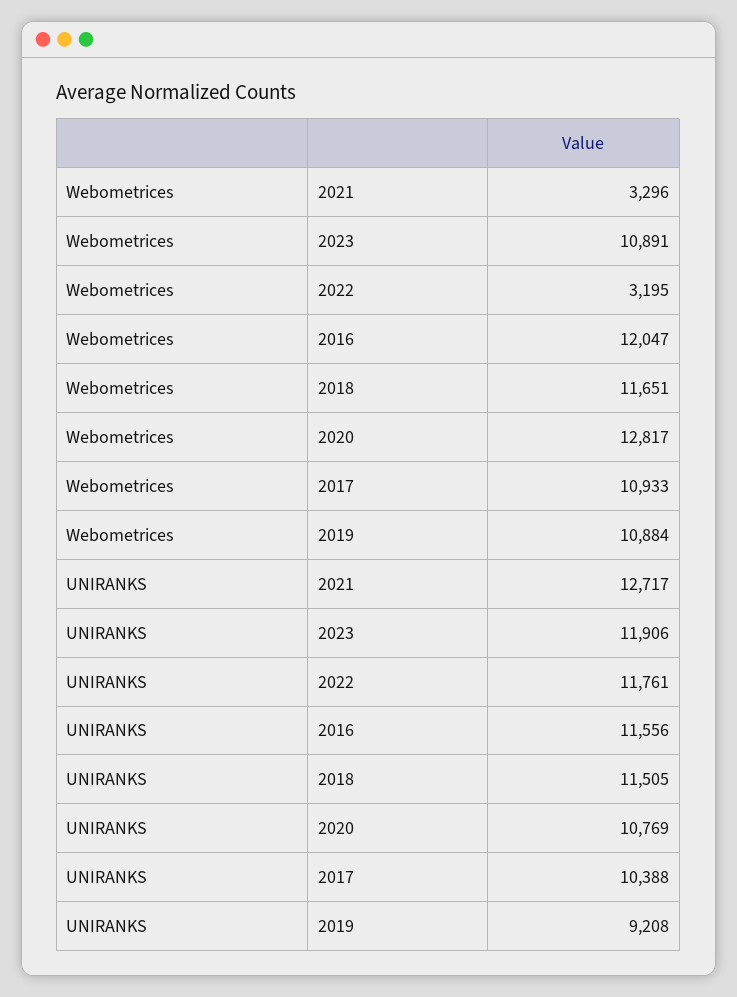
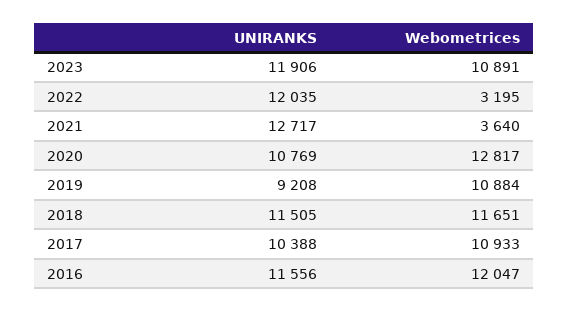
  {
    "Webometrices": {
-     "2021": 3296,
+     "2021": 3640,
      "2023": 10891,
      "2022": 3195,
      "2016": 12047,
      "2018": 11651,
      "2020": 12817,
      "2017": 10933,
      "2019": 10884
    },
    "UNIRANKS": {
      "2021": 12717,
      "2023": 11906,
-     "2022": 11761,
+     "2022": 12035,
      "2016": 11556,
      "2018": 11505,
      "2020": 10769,
      "2017": 10388,
      "2019": 9208
    }
  }

